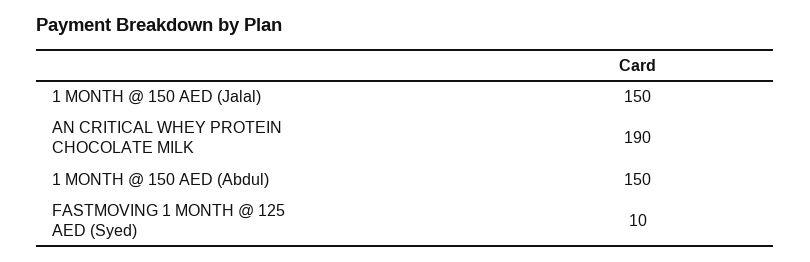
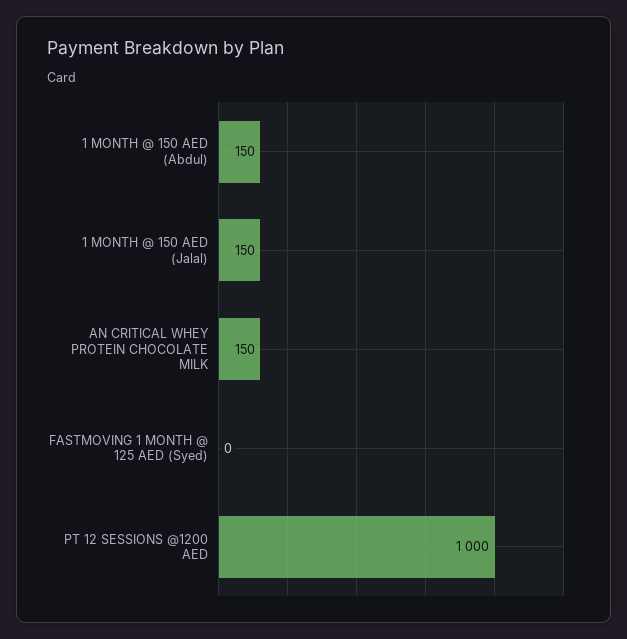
  {
    "1 MONTH @ 150 AED (Jalal)": 150,
-   "AN CRITICAL WHEY PROTEIN CHOCOLATE MILK": 190,
+   "AN CRITICAL WHEY PROTEIN CHOCOLATE MILK": 150,
    "1 MONTH @ 150 AED (Abdul)": 150,
-   "FASTMOVING 1 MONTH @ 125 AED (Syed)": 10
+   "FASTMOVING 1 MONTH @ 125 AED (Syed)": 0,
+   "PT 12 SESSIONS @1200 AED": 1000
  }

